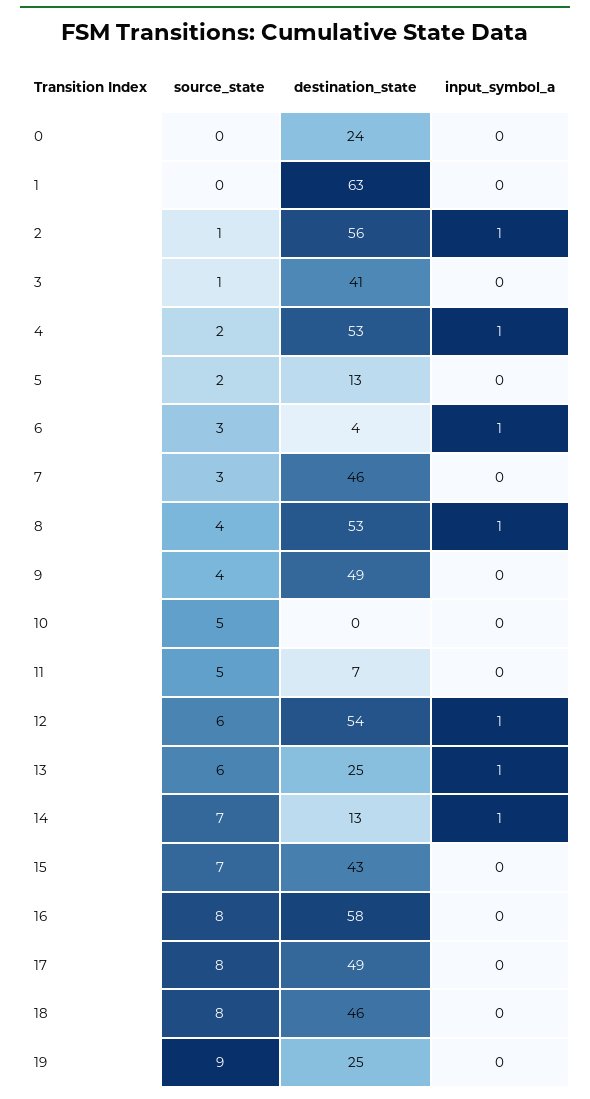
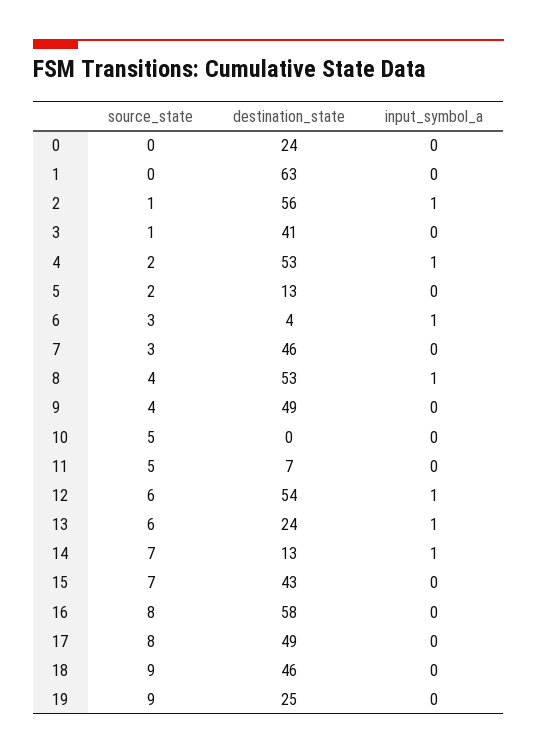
  {
    "source_state": {
      "0": 0,
      "1": 0,
      "2": 1,
      "3": 1,
      "4": 2,
      "5": 2,
      "6": 3,
      "7": 3,
      "8": 4,
      "9": 4,
      "10": 5,
      "11": 5,
      "12": 6,
      "13": 6,
      "14": 7,
      "15": 7,
      "16": 8,
      "17": 8,
-     "18": 8,
+     "18": 9,
      "19": 9
    },
    "destination_state": {
      "0": 24,
      "1": 63,
      "2": 56,
      "3": 41,
      "4": 53,
      "5": 13,
      "6": 4,
      "7": 46,
      "8": 53,
      "9": 49,
      "10": 0,
      "11": 7,
      "12": 54,
-     "13": 25,
+     "13": 24,
      "14": 13,
      "15": 43,
      "16": 58,
      "17": 49,
      "18": 46,
      "19": 25
    },
    "input_symbol_a": {
      "0": 0,
      "1": 0,
      "2": 1,
      "3": 0,
      "4": 1,
      "5": 0,
      "6": 1,
      "7": 0,
      "8": 1,
      "9": 0,
      "10": 0,
      "11": 0,
      "12": 1,
      "13": 1,
      "14": 1,
      "15": 0,
      "16": 0,
      "17": 0,
      "18": 0,
      "19": 0
    }
  }

